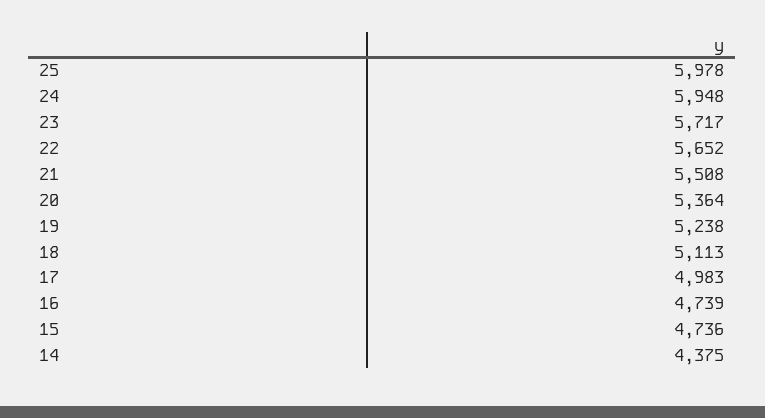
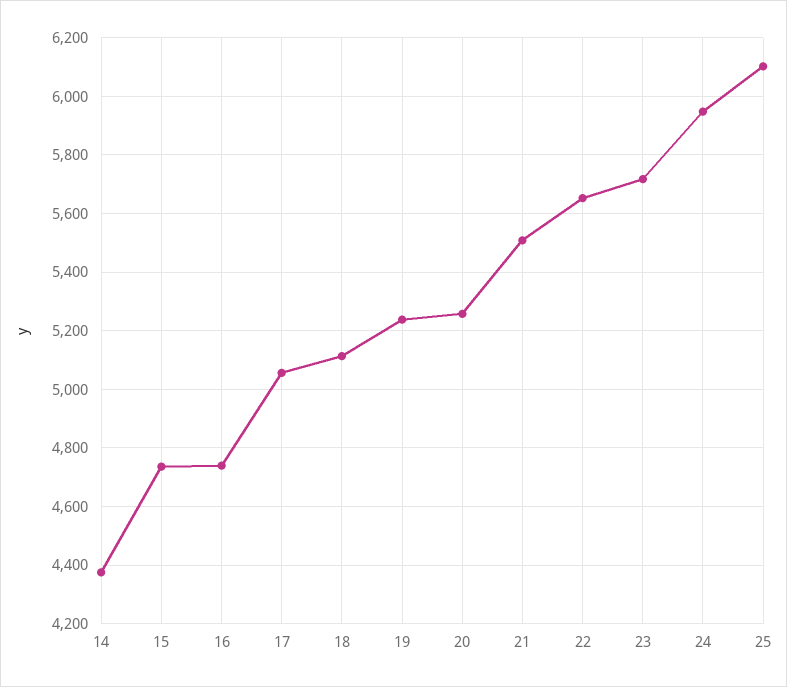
  {
-   "25": 5978,
+   "25": 6100,
    "24": 5948,
    "23": 5717,
    "22": 5652,
    "21": 5508,
-   "20": 5364,
+   "20": 5250,
    "19": 5238,
    "18": 5113,
-   "17": 4983,
+   "17": 5050,
    "16": 4739,
    "15": 4736,
    "14": 4375
  }

